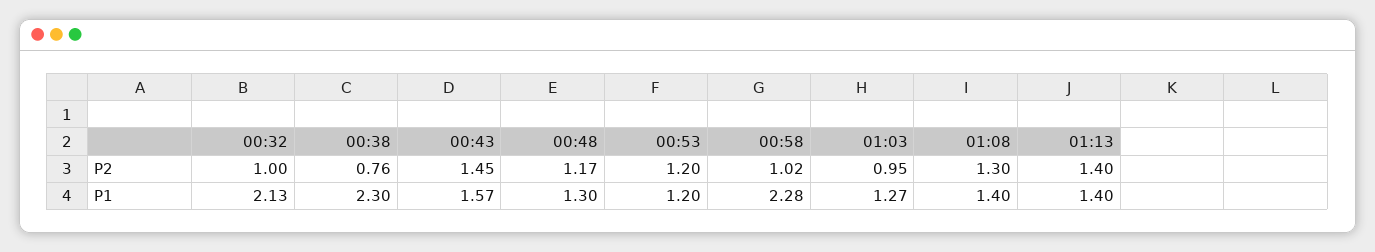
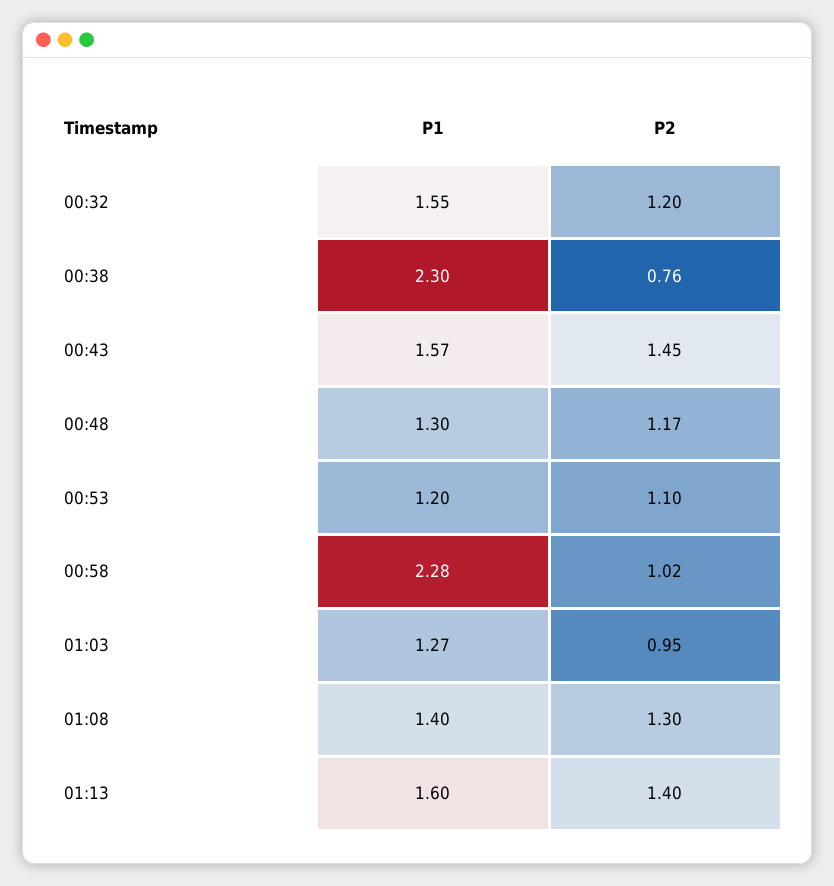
  {
    "00:32": {
-     "P2": 1,
+     "P2": 1.2,
-     "P1": 2.13
+     "P1": 1.55
    },
    "00:38": {
      "P2": 0.76,
      "P1": 2.3
    },
    "00:43": {
      "P2": 1.45,
      "P1": 1.57
    },
    "00:48": {
      "P2": 1.17,
      "P1": 1.3
    },
    "00:53": {
-     "P2": 1.2,
+     "P2": 1.1,
      "P1": 1.2
    },
    "00:58": {
      "P2": 1.02,
      "P1": 2.28
    },
    "01:03": {
      "P2": 0.95,
      "P1": 1.27
    },
    "01:08": {
      "P2": 1.3,
      "P1": 1.4
    },
    "01:13": {
      "P2": 1.4,
-     "P1": 1.4
+     "P1": 1.6
    }
  }

